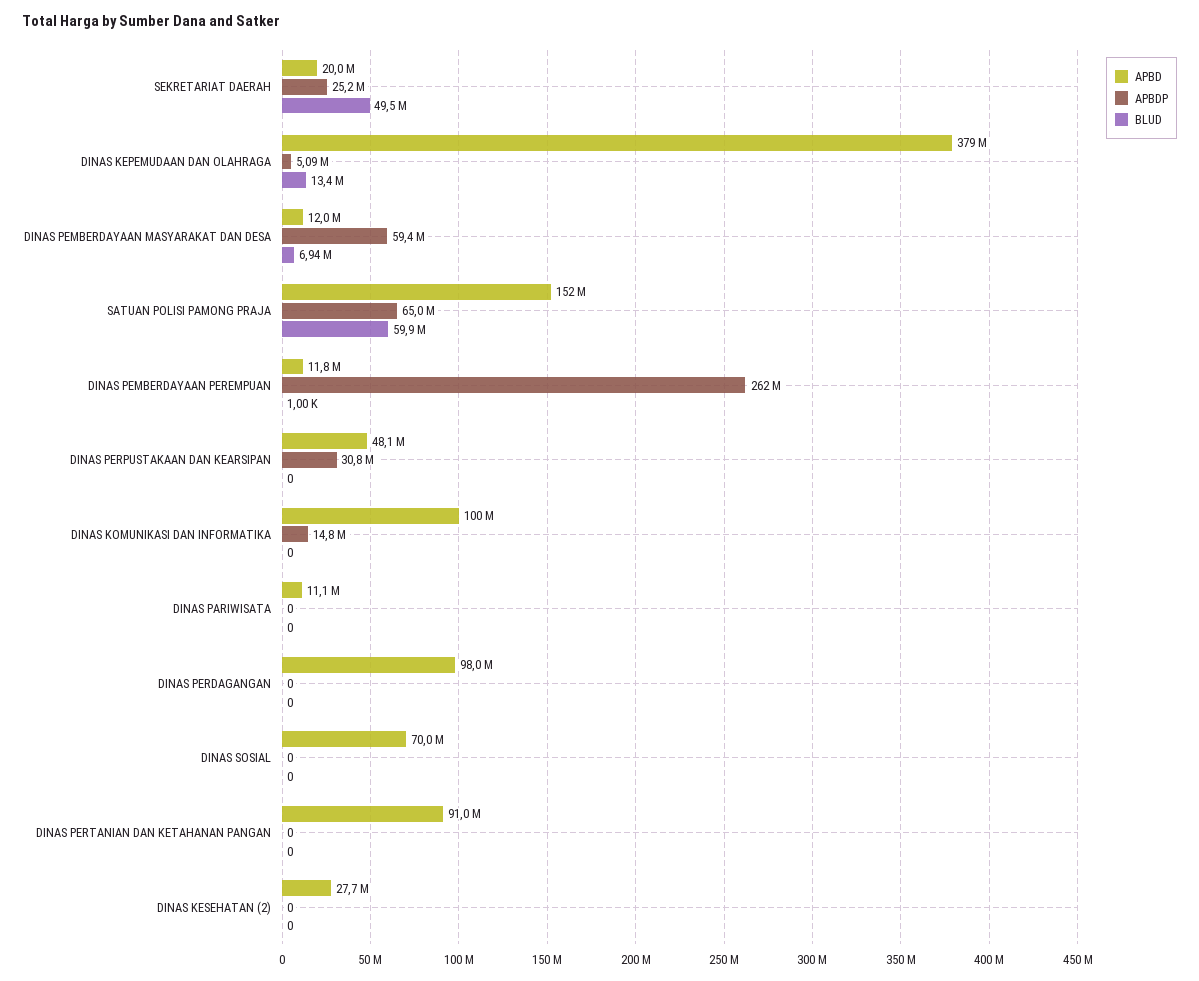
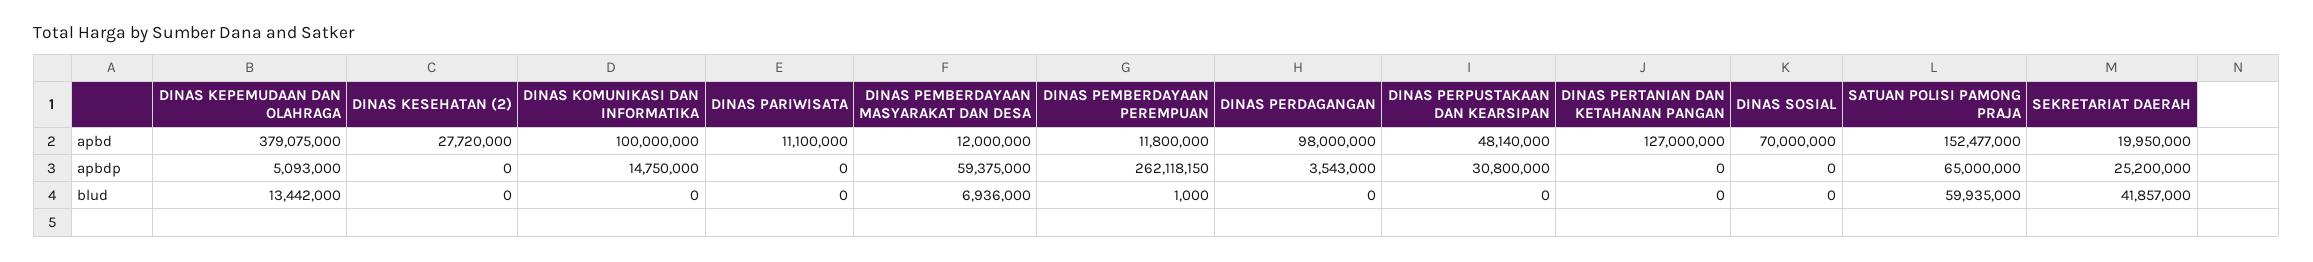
  {
    "APBD": {
      "SEKRETARIAT DAERAH": 19950000,
      "DINAS KEPEMUDAAN DAN OLAHRAGA": 379075000,
      "DINAS PEMBERDAYAAN MASYARAKAT DAN DESA": 12000000,
      "SATUAN POLISI PAMONG PRAJA": 152477000,
      "DINAS PEMBERDAYAAN PEREMPUAN": 11800000,
      "DINAS PERPUSTAKAAN DAN KEARSIPAN": 48140000,
      "DINAS KOMUNIKASI DAN INFORMATIKA": 100000000,
      "DINAS PARIWISATA": 11100000,
      "DINAS PERDAGANGAN": 98000000,
      "DINAS SOSIAL": 70000000,
-     "DINAS PERTANIAN DAN KETAHANAN PANGAN": 91000000,
+     "DINAS PERTANIAN DAN KETAHANAN PANGAN": 127000000,
      "DINAS KESEHATAN (2)": 27720000
    },
    "APBDP": {
      "SEKRETARIAT DAERAH": 25200000,
      "DINAS KEPEMUDAAN DAN OLAHRAGA": 5093000,
      "DINAS PEMBERDAYAAN MASYARAKAT DAN DESA": 59375000,
      "SATUAN POLISI PAMONG PRAJA": 65000000,
      "DINAS PEMBERDAYAAN PEREMPUAN": 262118150,
      "DINAS PERPUSTAKAAN DAN KEARSIPAN": 30800000,
      "DINAS KOMUNIKASI DAN INFORMATIKA": 14750000,
      "DINAS PARIWISATA": 0,
-     "DINAS PERDAGANGAN": 0,
+     "DINAS PERDAGANGAN": 3543000,
      "DINAS SOSIAL": 0,
      "DINAS PERTANIAN DAN KETAHANAN PANGAN": 0,
      "DINAS KESEHATAN (2)": 0
    },
    "BLUD": {
-     "SEKRETARIAT DAERAH": 49500000,
+     "SEKRETARIAT DAERAH": 41857000,
      "DINAS KEPEMUDAAN DAN OLAHRAGA": 13442000,
      "DINAS PEMBERDAYAAN MASYARAKAT DAN DESA": 6936000,
      "SATUAN POLISI PAMONG PRAJA": 59935000,
      "DINAS PEMBERDAYAAN PEREMPUAN": 1000,
      "DINAS PERPUSTAKAAN DAN KEARSIPAN": 0,
      "DINAS KOMUNIKASI DAN INFORMATIKA": 0,
      "DINAS PARIWISATA": 0,
      "DINAS PERDAGANGAN": 0,
      "DINAS SOSIAL": 0,
      "DINAS PERTANIAN DAN KETAHANAN PANGAN": 0,
      "DINAS KESEHATAN (2)": 0
    }
  }

